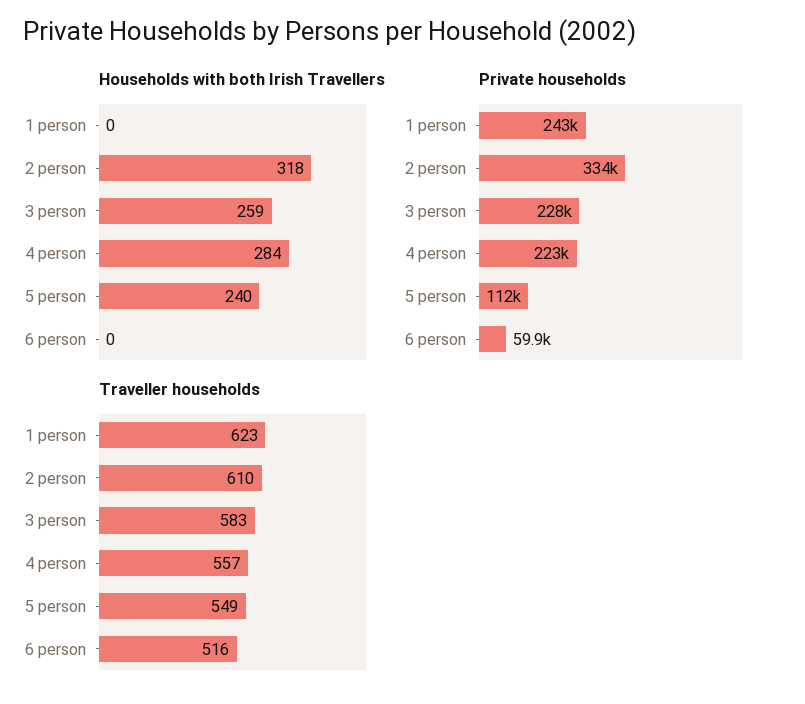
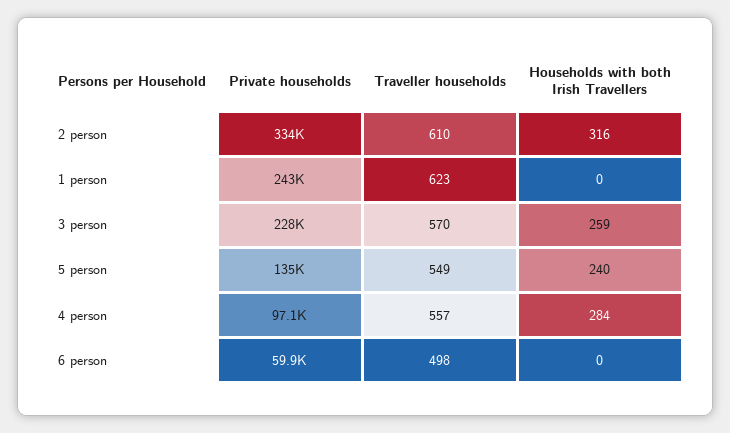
  {
    "Households with both Irish Travellers": {
      "1 person": 0,
-     "2 person": 318,
+     "2 person": 316,
      "3 person": 259,
      "4 person": 284,
      "5 person": 240,
      "6 person": 0
    },
    "Private households": {
      "1 person": 243000,
      "2 person": 334000,
      "3 person": 228000,
-     "4 person": 223000,
+     "4 person": 97100,
-     "5 person": 112000,
+     "5 person": 135000,
      "6 person": 59900
    },
    "Traveller households": {
      "1 person": 623,
      "2 person": 610,
-     "3 person": 583,
+     "3 person": 570,
      "4 person": 557,
      "5 person": 549,
-     "6 person": 516
+     "6 person": 498
    }
  }

